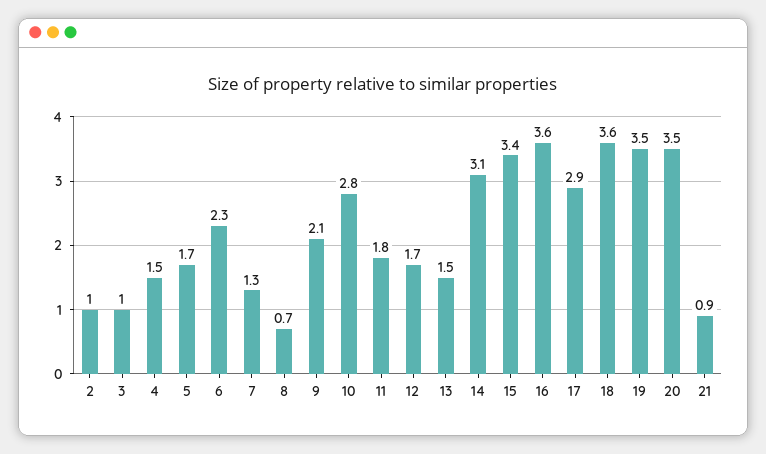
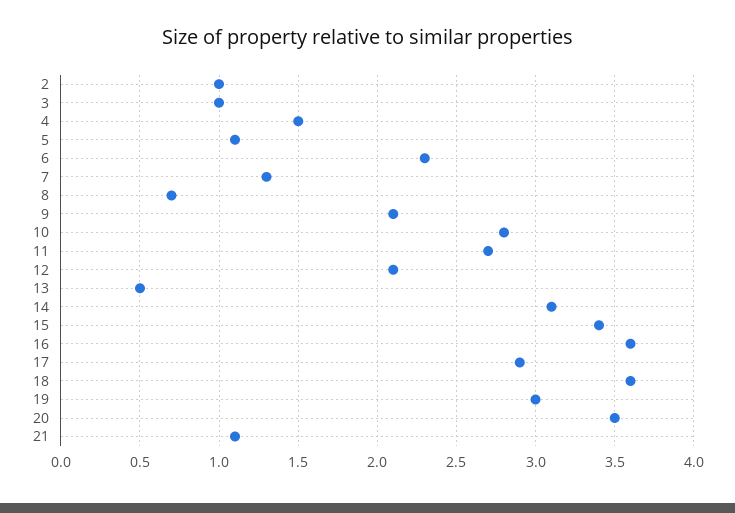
  {
    "2": 1,
    "3": 1,
    "4": 1.5,
-   "5": 1.7,
+   "5": 1.1,
    "6": 2.3,
    "7": 1.3,
    "8": 0.7,
    "9": 2.1,
    "10": 2.8,
-   "11": 1.8,
+   "11": 2.7,
-   "12": 1.7,
+   "12": 2.1,
-   "13": 1.5,
+   "13": 0.5,
    "14": 3.1,
    "15": 3.4,
    "16": 3.6,
    "17": 2.9,
    "18": 3.6,
-   "19": 3.5,
+   "19": 3,
    "20": 3.5,
-   "21": 0.9
+   "21": 1.1
  }

